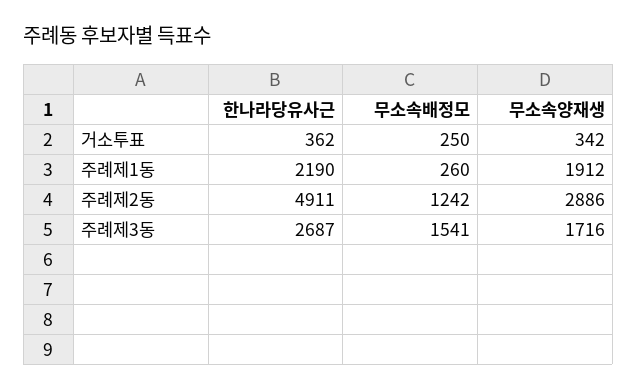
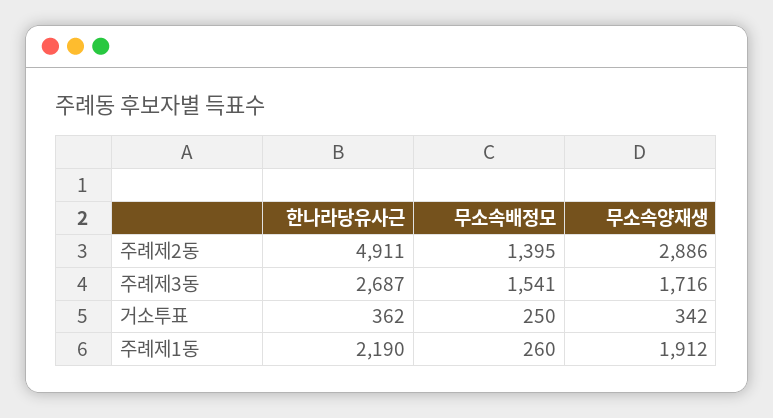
  {
    "한나라당유사근": {
      "거소투표": 362,
      "주례제1동": 2190,
      "주례제2동": 4911,
      "주례제3동": 2687
    },
    "무소속배정모": {
      "거소투표": 250,
      "주례제1동": 260,
-     "주례제2동": 1242,
+     "주례제2동": 1395,
      "주례제3동": 1541
    },
    "무소속양재생": {
      "거소투표": 342,
      "주례제1동": 1912,
      "주례제2동": 2886,
      "주례제3동": 1716
    }
  }

